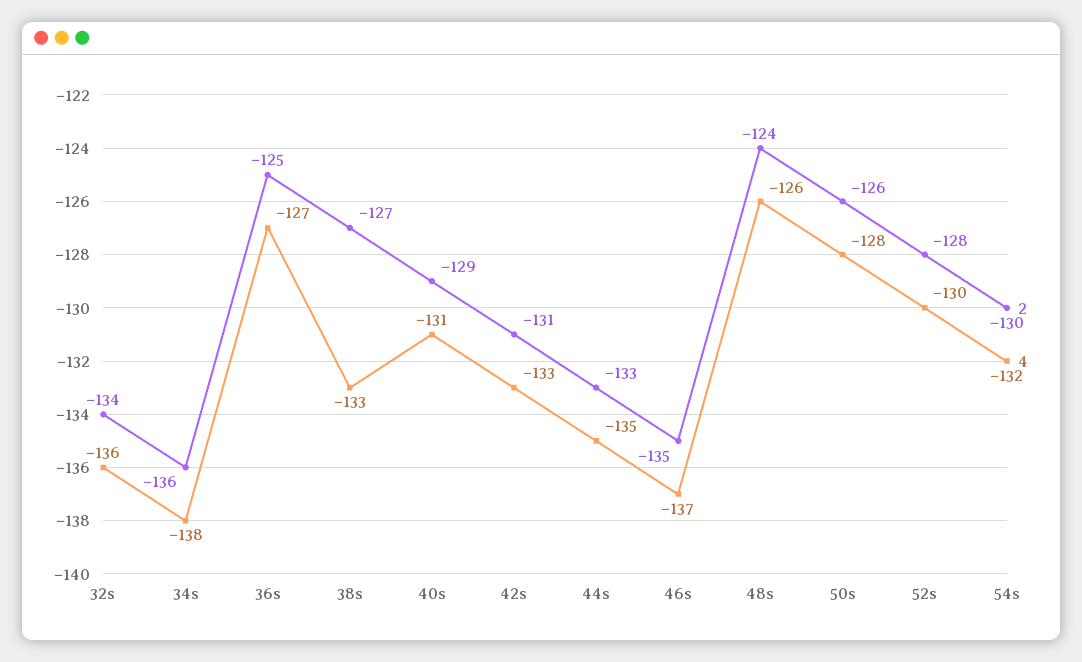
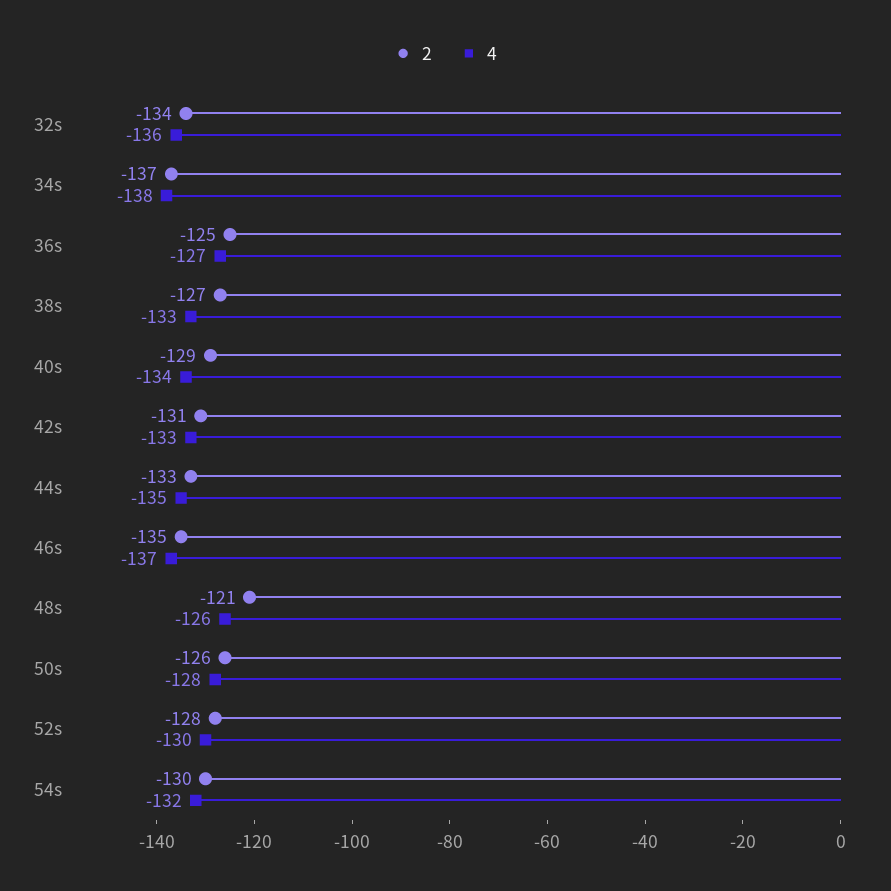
  {
    "2": {
      "32s": -134,
-     "34s": -136,
+     "34s": -137,
      "36s": -125,
      "38s": -127,
      "40s": -129,
      "42s": -131,
      "44s": -133,
      "46s": -135,
-     "48s": -124,
+     "48s": -121,
      "50s": -126,
      "52s": -128,
      "54s": -130
    },
    "4": {
      "32s": -136,
      "34s": -138,
      "36s": -127,
      "38s": -133,
-     "40s": -131,
+     "40s": -134,
      "42s": -133,
      "44s": -135,
      "46s": -137,
      "48s": -126,
      "50s": -128,
      "52s": -130,
      "54s": -132
    }
  }

